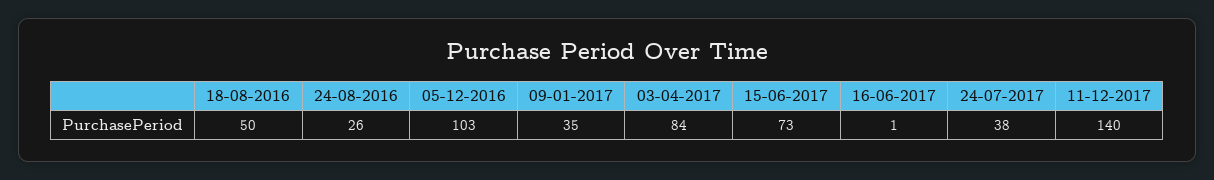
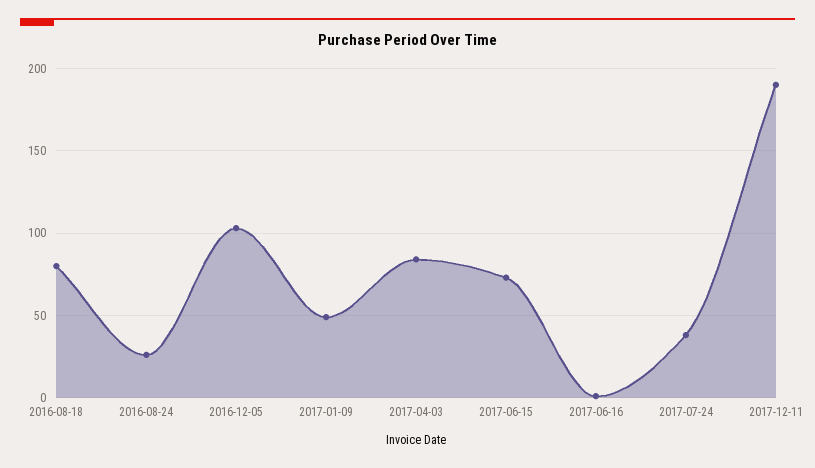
  {
-   "18-08-2016": 50,
+   "18-08-2016": 80,
    "24-08-2016": 26,
    "05-12-2016": 103,
-   "09-01-2017": 35,
+   "09-01-2017": 50,
    "03-04-2017": 84,
    "15-06-2017": 73,
    "16-06-2017": 1,
    "24-07-2017": 38,
-   "11-12-2017": 140
+   "11-12-2017": 190
  }

